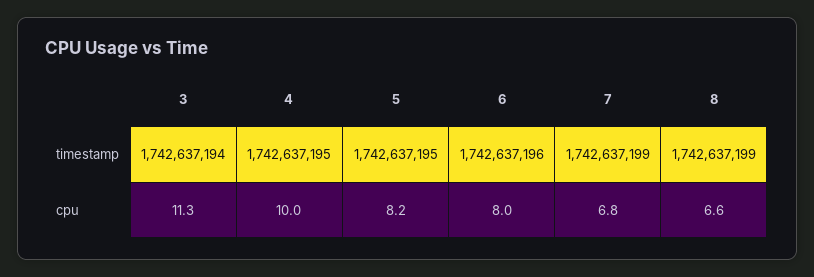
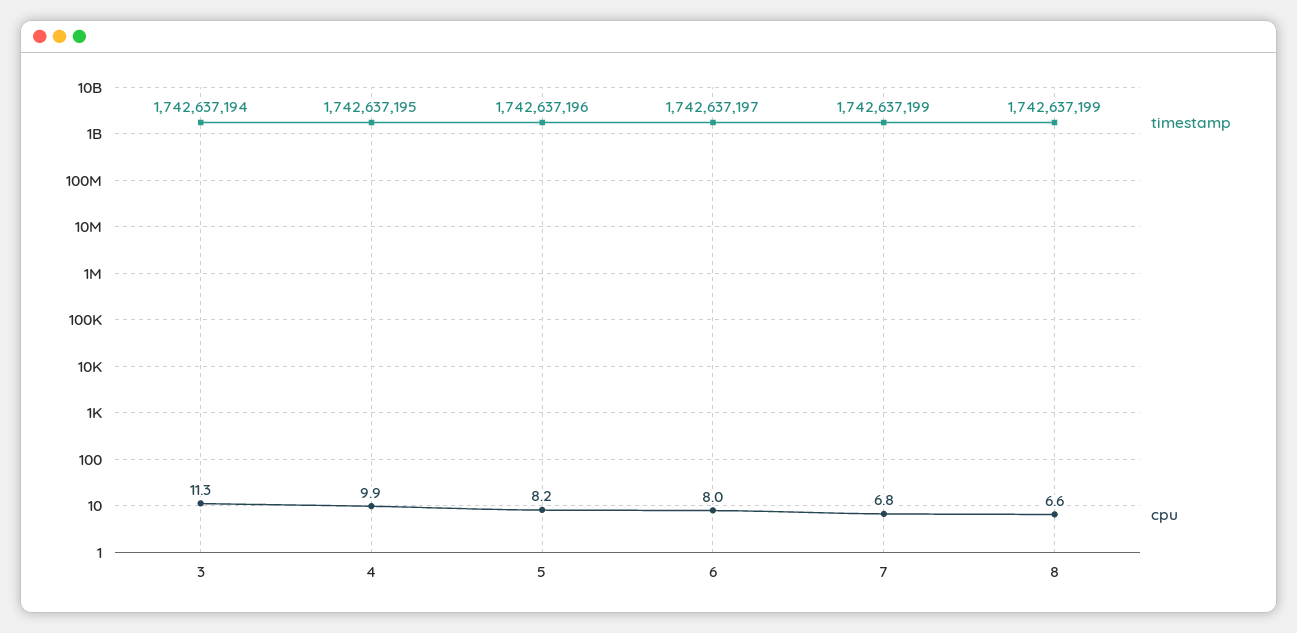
  {
    "timestamp": {
      "3": 1742637194,
      "4": 1742637195,
-     "5": 1742637195,
+     "5": 1742637196,
-     "6": 1742637196,
+     "6": 1742637197,
      "7": 1742637199,
      "8": 1742637199
    },
    "cpu": {
      "3": 11.3,
-     "4": 10,
+     "4": 9.9,
      "5": 8.2,
      "6": 8,
      "7": 6.8,
      "8": 6.6
    }
  }

